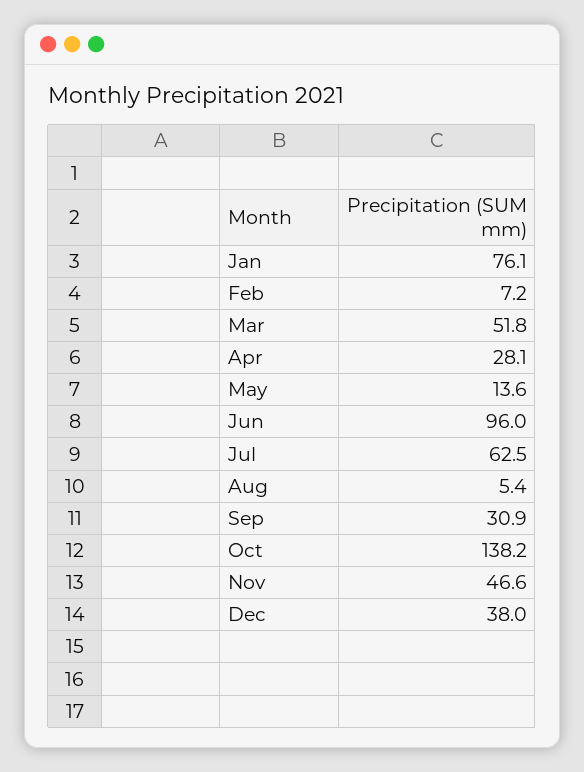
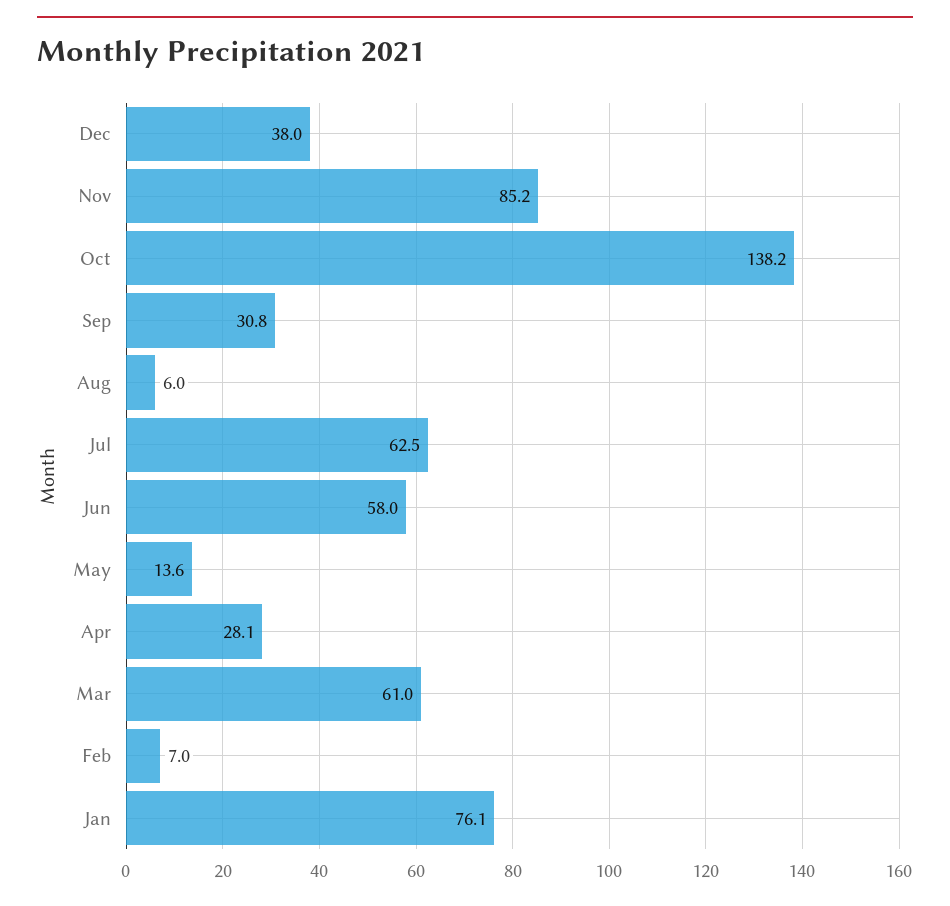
  {
    "Jan": 76.1,
-   "Feb": 7.2,
+   "Feb": 7,
-   "Mar": 51.8,
+   "Mar": 61,
    "Apr": 28.1,
    "May": 13.6,
-   "Jun": 96,
+   "Jun": 58,
    "Jul": 62.5,
-   "Aug": 5.4,
+   "Aug": 6,
-   "Sep": 30.9,
+   "Sep": 30.8,
    "Oct": 138.2,
-   "Nov": 46.6,
+   "Nov": 85.2,
    "Dec": 38
  }

